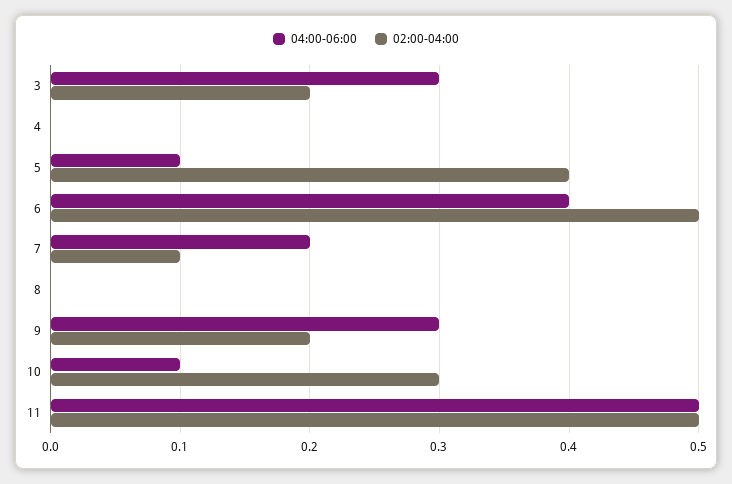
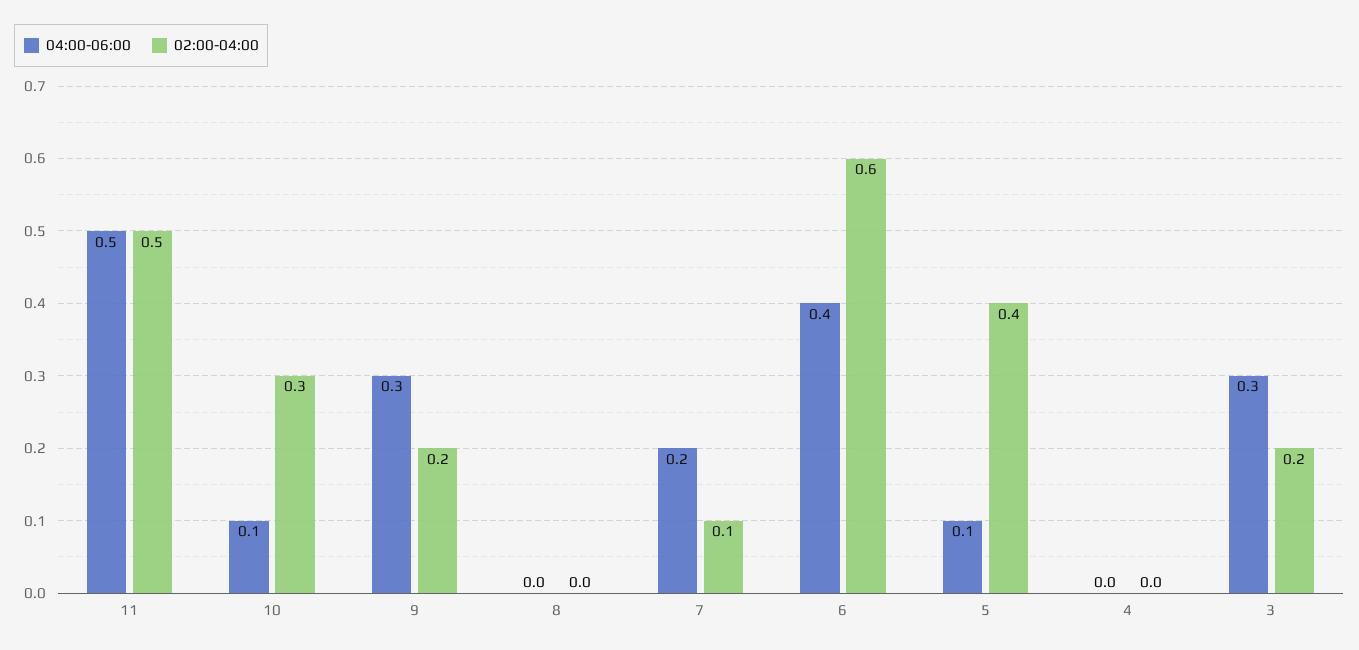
  {
    "04:00-06:00": {
      "3": 0.3,
      "4": 0,
      "5": 0.1,
      "6": 0.4,
      "7": 0.2,
      "8": 0,
      "9": 0.3,
      "10": 0.1,
      "11": 0.5
    },
    "02:00-04:00": {
      "3": 0.2,
      "4": 0,
      "5": 0.4,
-     "6": 0.5,
+     "6": 0.6,
      "7": 0.1,
      "8": 0,
      "9": 0.2,
      "10": 0.3,
      "11": 0.5
    }
  }

